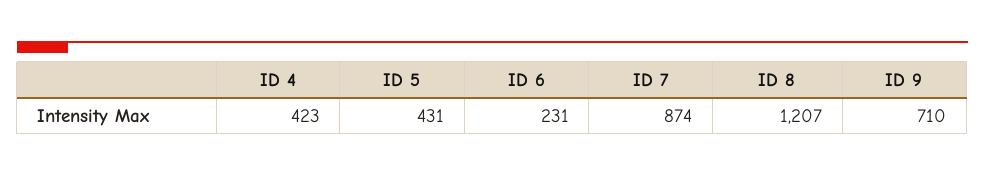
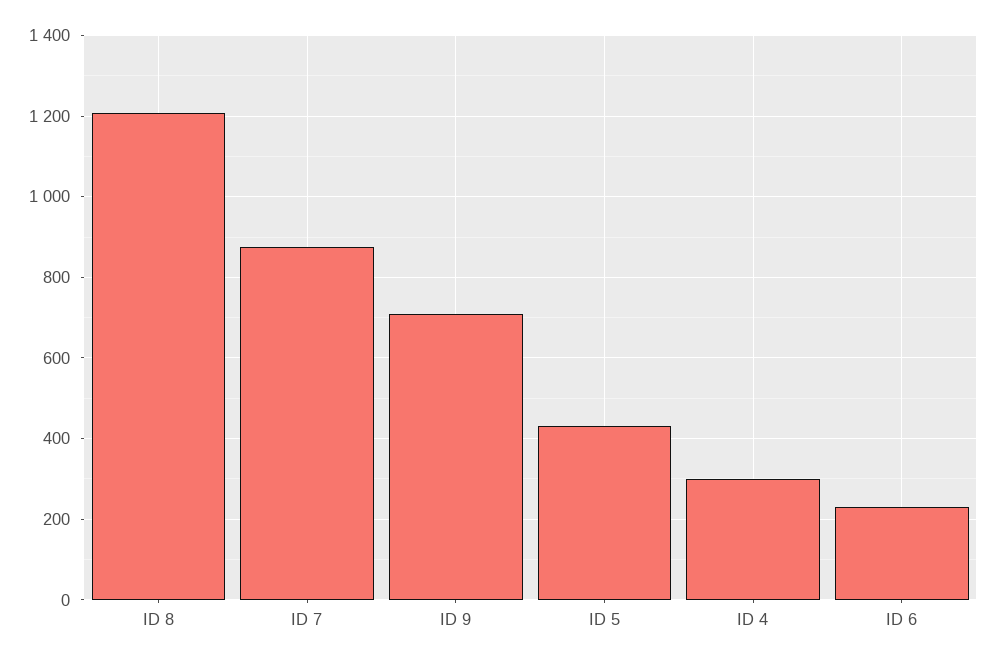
  {
-   "ID 4": 423,
+   "ID 4": 300,
    "ID 5": 431,
    "ID 6": 231,
    "ID 7": 874,
    "ID 8": 1207,
    "ID 9": 710
  }

